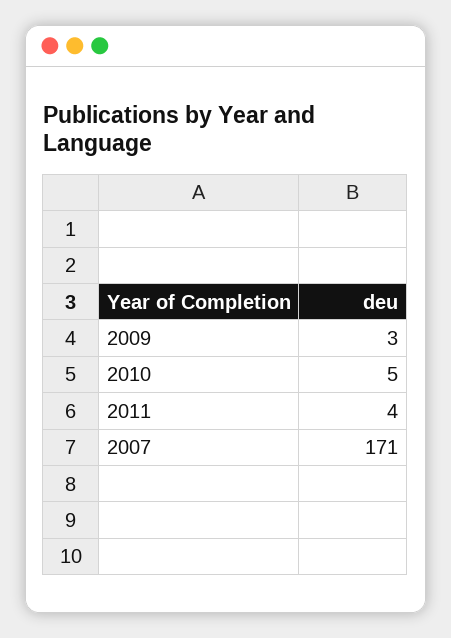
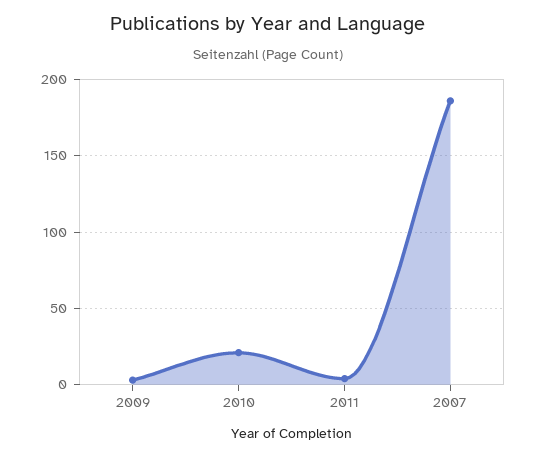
  {
    "2009": 3,
-   "2010": 5,
+   "2010": 20,
    "2011": 4,
-   "2007": 171
+   "2007": 185
  }

